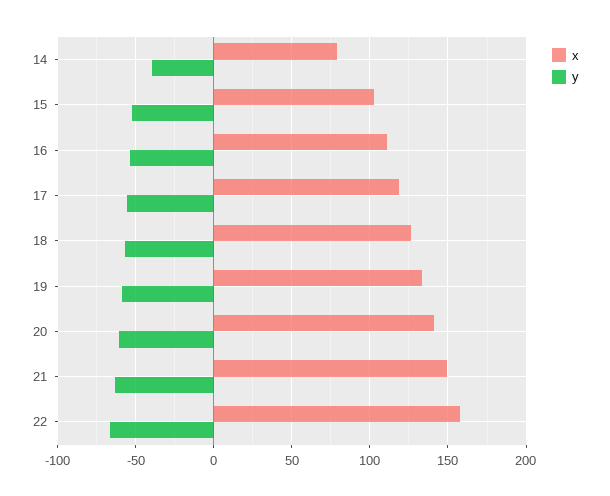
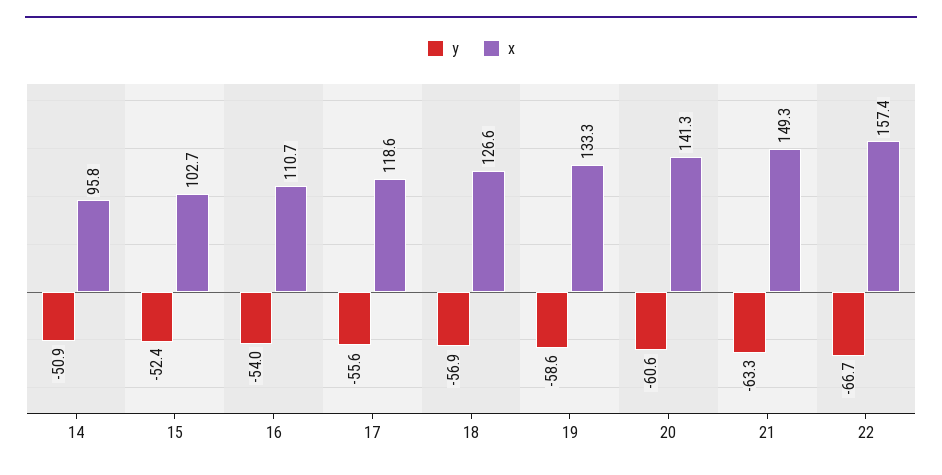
  {
    "x": {
-     "14": 80,
+     "14": 95.8,
      "15": 102.7,
      "16": 110.7,
      "17": 118.6,
      "18": 126.6,
      "19": 133.3,
      "20": 141.3,
      "21": 149.3,
      "22": 157.4
    },
    "y": {
-     "14": -40,
+     "14": -50.9,
      "15": -52.4,
      "16": -54,
      "17": -55.6,
      "18": -56.9,
      "19": -58.6,
      "20": -60.6,
      "21": -63.3,
      "22": -66.7
    }
  }

